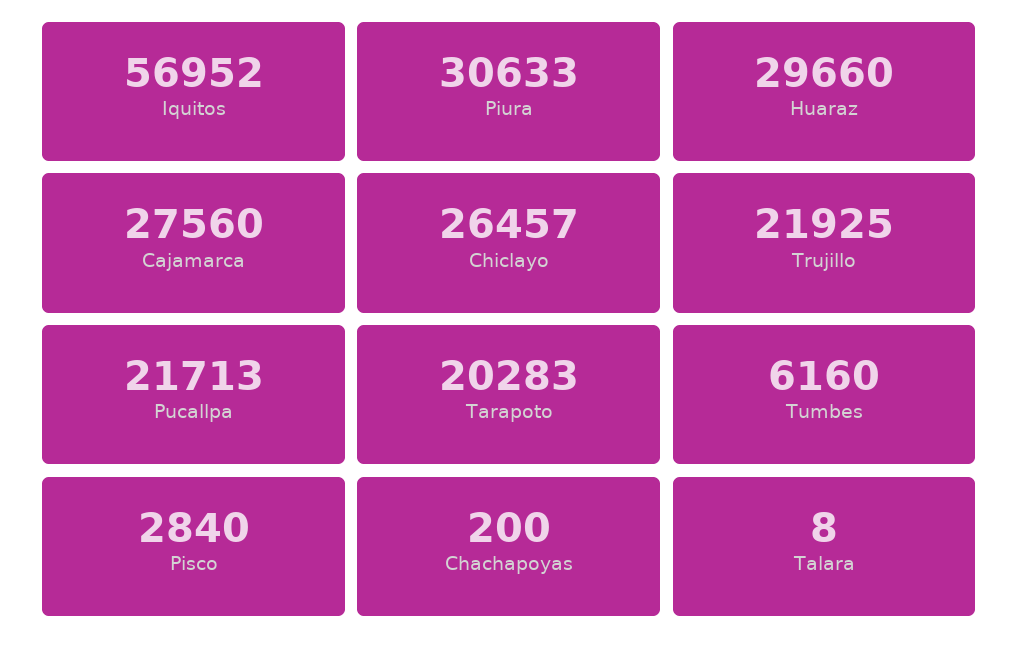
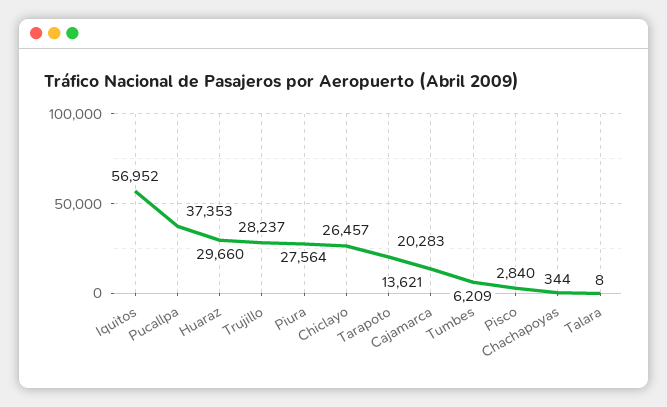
  {
    "Iquitos": 56952,
-   "Piura": 30633,
+   "Piura": 27564,
    "Huaraz": 29660,
-   "Cajamarca": 27560,
+   "Cajamarca": 13621,
    "Chiclayo": 26457,
-   "Trujillo": 21925,
+   "Trujillo": 28237,
-   "Pucallpa": 21713,
+   "Pucallpa": 37353,
    "Tarapoto": 20283,
-   "Tumbes": 6160,
+   "Tumbes": 6209,
    "Pisco": 2840,
-   "Chachapoyas": 200,
+   "Chachapoyas": 344,
    "Talara": 8
  }

